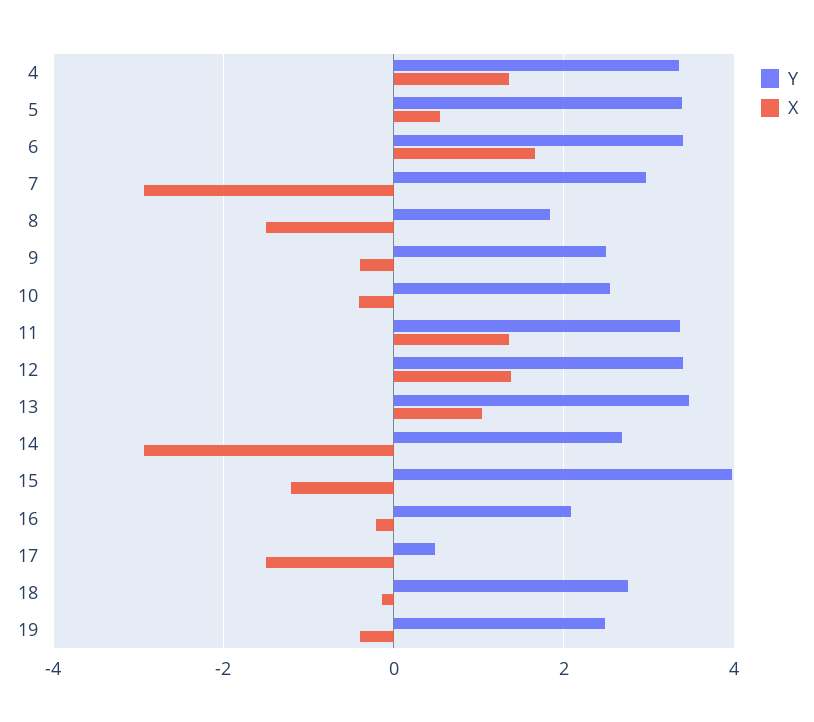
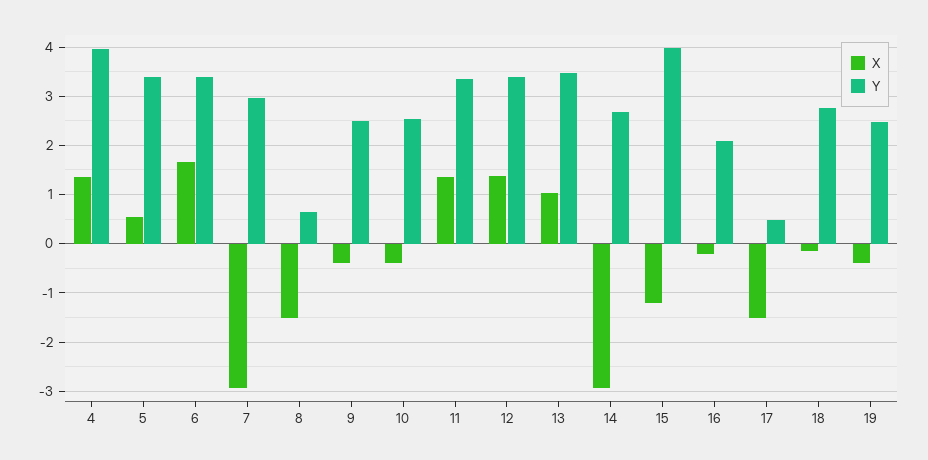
  {
    "Y": {
-     "4": 3.4,
+     "4": 4,
      "5": 3.4,
      "6": 3.4,
      "7": 3,
-     "8": 1.8,
+     "8": 0.6,
      "9": 2.4,
      "10": 2.6,
      "11": 3.4,
      "12": 3.4,
      "13": 3.4,
      "14": 2.6,
      "15": 4,
      "16": 2,
      "17": 0.4,
      "18": 2.8,
      "19": 2.4
    },
    "X": {
      "4": 1.4,
      "5": 0.6,
      "6": 1.6,
      "7": -3,
      "8": -1.6,
      "9": -0.4,
      "10": -0.4,
      "11": 1.4,
      "12": 1.4,
      "13": 1,
      "14": -3,
      "15": -1.2,
      "16": -0.2,
      "17": -1.6,
      "18": -0.2,
      "19": -0.4
    }
  }

